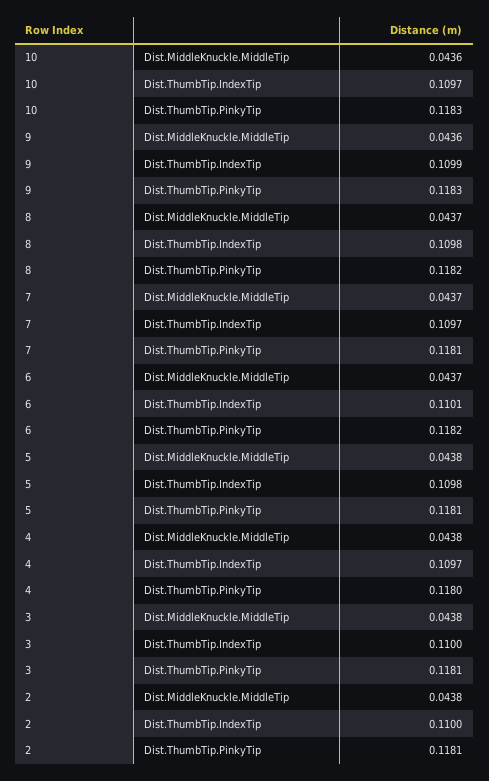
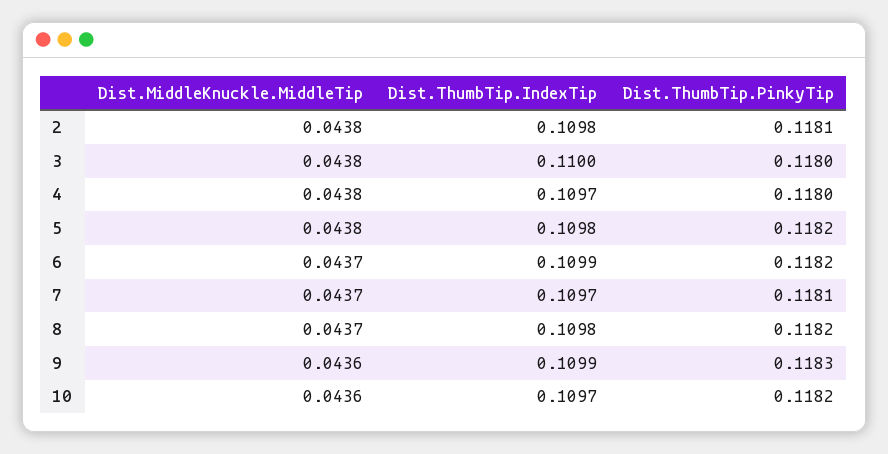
  {
    "10": {
      "Dist.MiddleKnuckle.MiddleTip": 0.0436,
      "Dist.ThumbTip.IndexTip": 0.1097,
-     "Dist.ThumbTip.PinkyTip": 0.1183
+     "Dist.ThumbTip.PinkyTip": 0.1182
    },
    "9": {
      "Dist.MiddleKnuckle.MiddleTip": 0.0436,
      "Dist.ThumbTip.IndexTip": 0.1099,
      "Dist.ThumbTip.PinkyTip": 0.1183
    },
    "8": {
      "Dist.MiddleKnuckle.MiddleTip": 0.0437,
      "Dist.ThumbTip.IndexTip": 0.1098,
      "Dist.ThumbTip.PinkyTip": 0.1182
    },
    "7": {
      "Dist.MiddleKnuckle.MiddleTip": 0.0437,
      "Dist.ThumbTip.IndexTip": 0.1097,
      "Dist.ThumbTip.PinkyTip": 0.1181
    },
    "6": {
      "Dist.MiddleKnuckle.MiddleTip": 0.0437,
-     "Dist.ThumbTip.IndexTip": 0.1101,
+     "Dist.ThumbTip.IndexTip": 0.1099,
      "Dist.ThumbTip.PinkyTip": 0.1182
    },
    "5": {
      "Dist.MiddleKnuckle.MiddleTip": 0.0438,
      "Dist.ThumbTip.IndexTip": 0.1098,
-     "Dist.ThumbTip.PinkyTip": 0.1181
+     "Dist.ThumbTip.PinkyTip": 0.1182
    },
    "4": {
      "Dist.MiddleKnuckle.MiddleTip": 0.0438,
      "Dist.ThumbTip.IndexTip": 0.1097,
      "Dist.ThumbTip.PinkyTip": 0.118
    },
    "3": {
      "Dist.MiddleKnuckle.MiddleTip": 0.0438,
      "Dist.ThumbTip.IndexTip": 0.11,
-     "Dist.ThumbTip.PinkyTip": 0.1181
+     "Dist.ThumbTip.PinkyTip": 0.118
    },
    "2": {
      "Dist.MiddleKnuckle.MiddleTip": 0.0438,
-     "Dist.ThumbTip.IndexTip": 0.11,
+     "Dist.ThumbTip.IndexTip": 0.1098,
      "Dist.ThumbTip.PinkyTip": 0.1181
    }
  }

